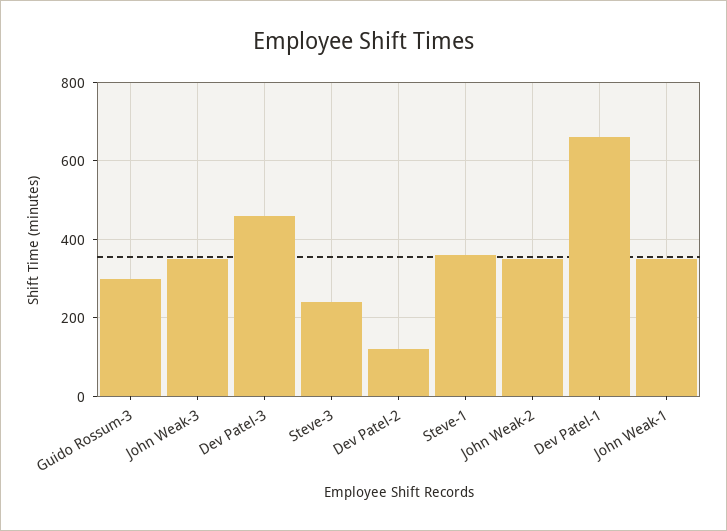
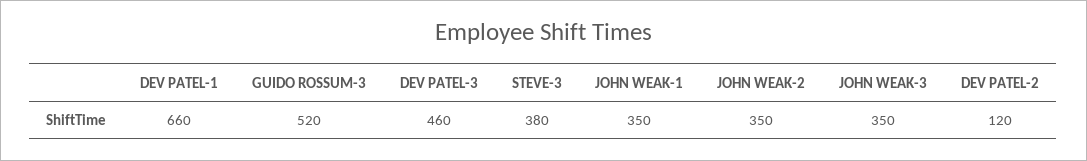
  {
-   "Guido Rossum-3": 300,
+   "Guido Rossum-3": 520,
    "John Weak-3": 350,
    "Dev Patel-3": 460,
-   "Steve-3": 240,
+   "Steve-3": 380,
    "Dev Patel-2": 120,
-   "Steve-1": 360,
    "John Weak-2": 350,
    "Dev Patel-1": 660,
    "John Weak-1": 350
  }

